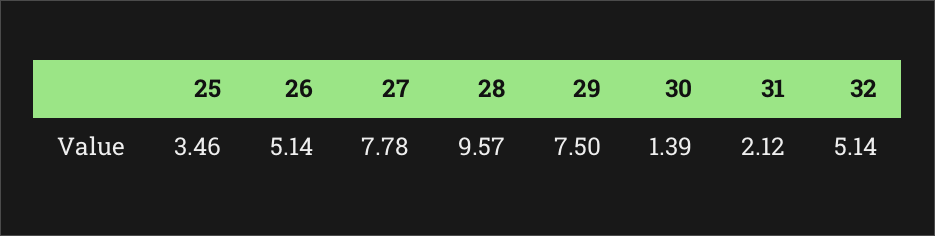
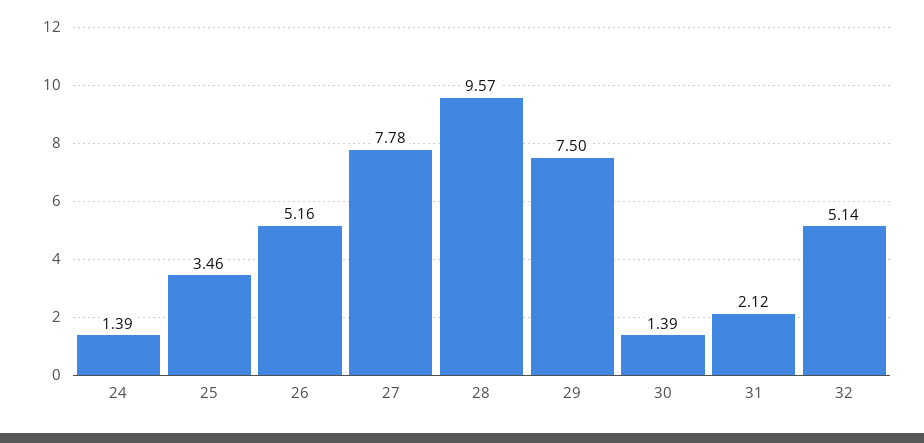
  {
    "25": 3.46,
-   "26": 5.14,
+   "26": 5.16,
    "27": 7.78,
    "28": 9.57,
    "29": 7.5,
    "30": 1.39,
    "31": 2.12,
-   "32": 5.14
+   "32": 5.14,
+   "24": 1.39
  }

